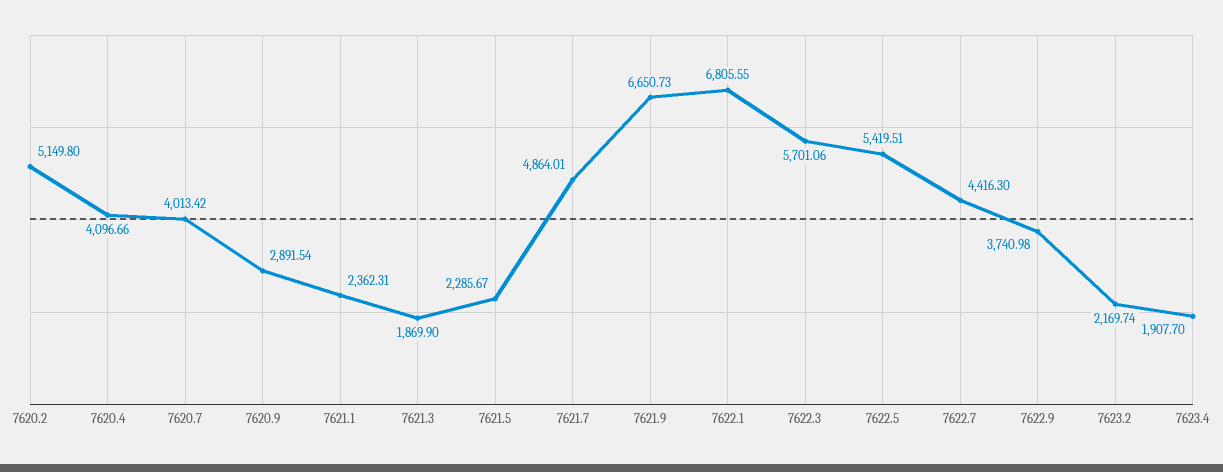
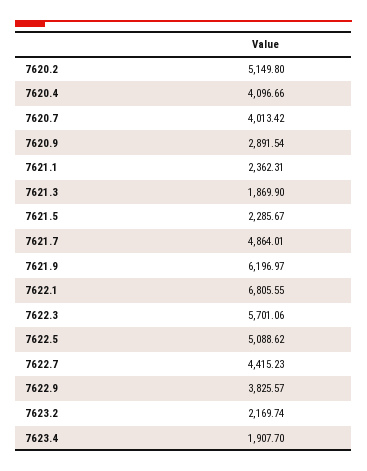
  {
    "7620.2": 5149.8,
    "7620.4": 4096.66,
    "7620.7": 4013.42,
    "7620.9": 2891.54,
    "7621.1": 2362.31,
    "7621.3": 1869.9,
    "7621.5": 2285.67,
    "7621.7": 4864.01,
-   "7621.9": 6650.73,
+   "7621.9": 6196.97,
    "7622.1": 6805.55,
    "7622.3": 5701.06,
-   "7622.5": 5419.51,
+   "7622.5": 5088.62,
-   "7622.7": 4416.3,
+   "7622.7": 4415.23,
-   "7622.9": 3740.98,
+   "7622.9": 3825.57,
    "7623.2": 2169.74,
    "7623.4": 1907.7
  }

